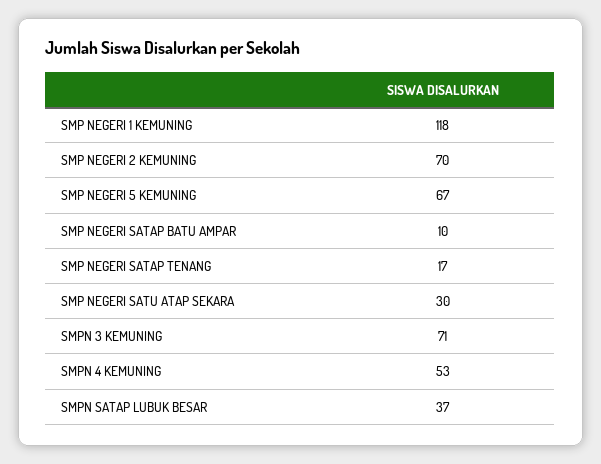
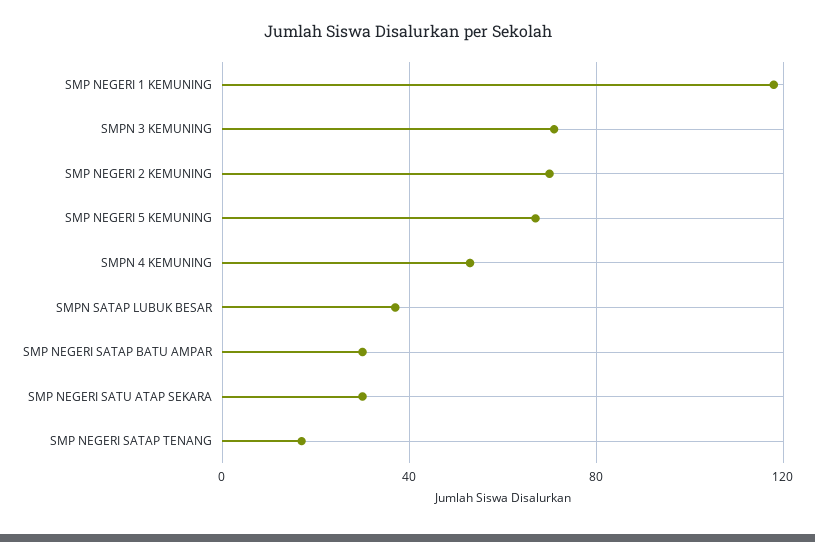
  {
    "SMP NEGERI 1 KEMUNING": 118,
    "SMP NEGERI 2 KEMUNING": 70,
    "SMP NEGERI 5 KEMUNING": 67,
-   "SMP NEGERI SATAP BATU AMPAR": 10,
+   "SMP NEGERI SATAP BATU AMPAR": 30,
    "SMP NEGERI SATAP TENANG": 17,
    "SMP NEGERI SATU ATAP SEKARA": 30,
    "SMPN 3 KEMUNING": 71,
    "SMPN 4 KEMUNING": 53,
    "SMPN SATAP LUBUK BESAR": 37
  }

